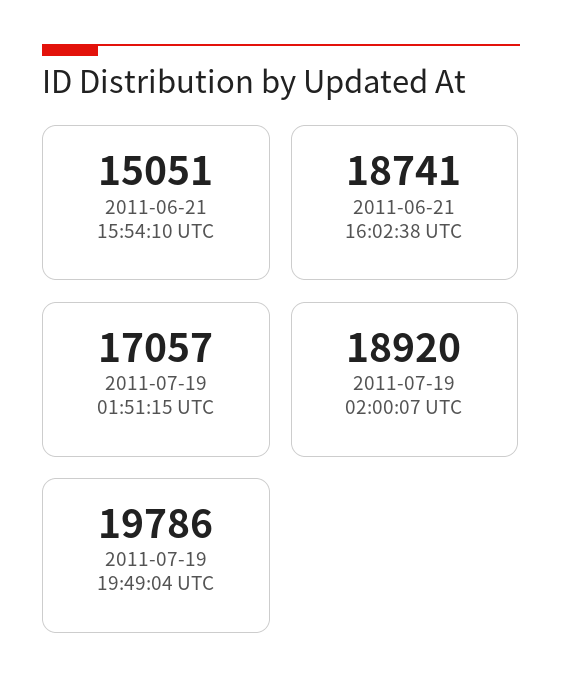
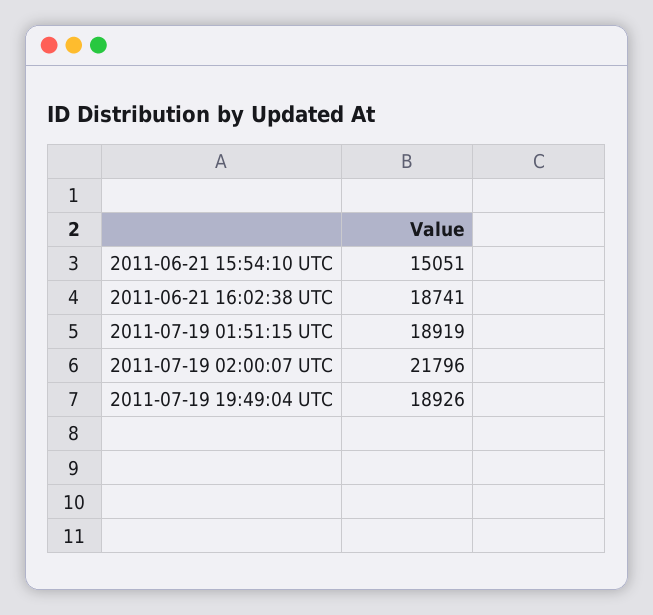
  {
    "2011-06-21 15:54:10 UTC": 15051,
    "2011-06-21 16:02:38 UTC": 18741,
-   "2011-07-19 01:51:15 UTC": 17057,
+   "2011-07-19 01:51:15 UTC": 18919,
-   "2011-07-19 02:00:07 UTC": 18920,
+   "2011-07-19 02:00:07 UTC": 21796,
-   "2011-07-19 19:49:04 UTC": 19786
+   "2011-07-19 19:49:04 UTC": 18926
  }

